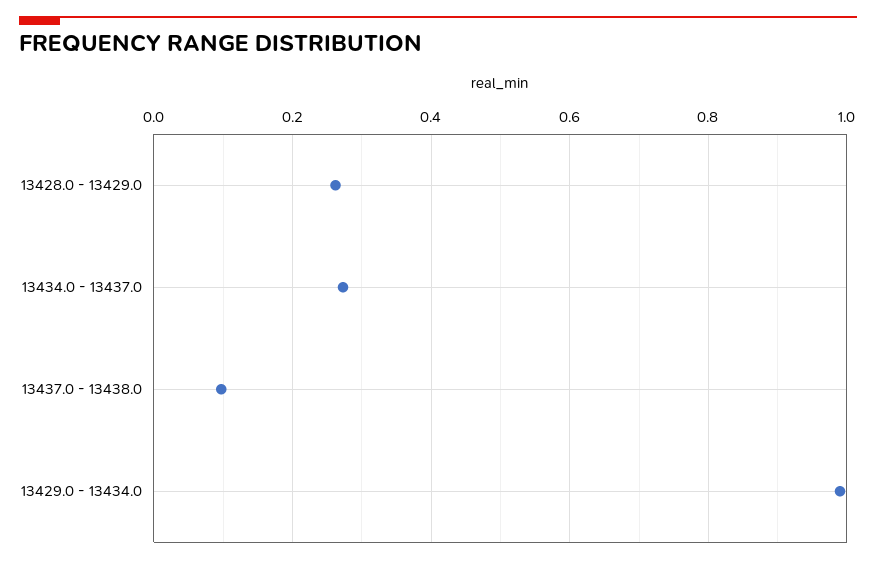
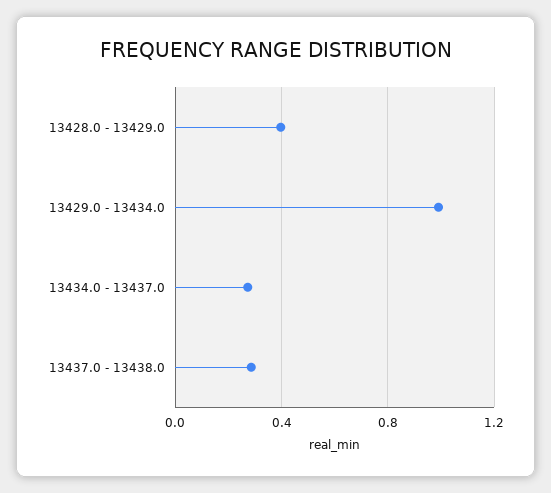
  {
-   "13428.0 - 13429.0": 0.26,
+   "13428.0 - 13429.0": 0.4,
    "13434.0 - 13437.0": 0.28,
-   "13437.0 - 13438.0": 0.1,
+   "13437.0 - 13438.0": 0.3,
    "13429.0 - 13434.0": 0.98
  }

